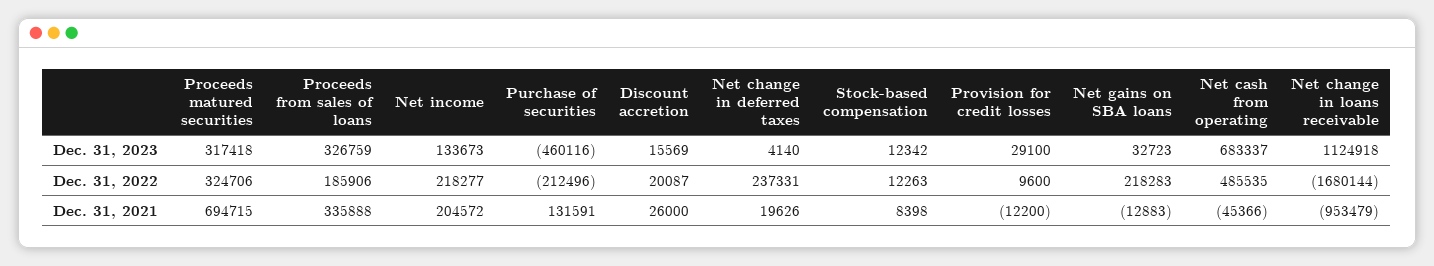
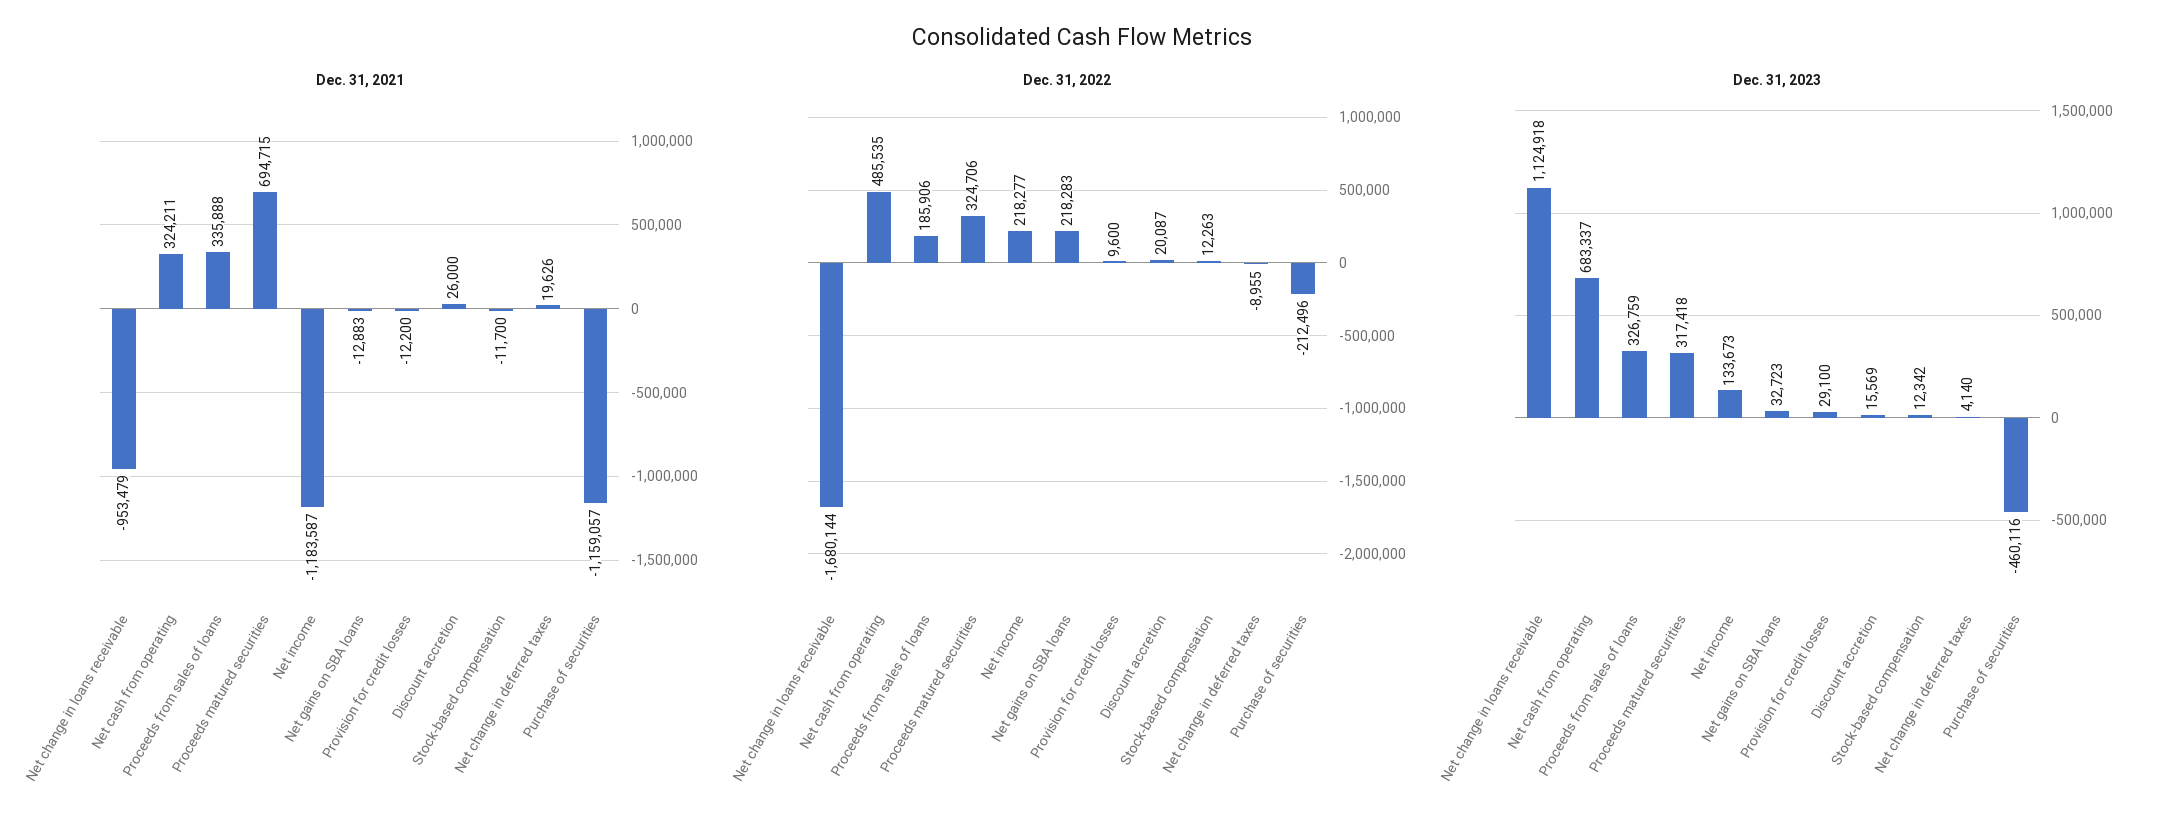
  {
    "Dec. 31, 2023": {
      "Proceeds matured securities": 317418,
      "Proceeds from sales of loans": 326759,
      "Net income": 133673,
      "Purchase of securities": -460116,
      "Discount accretion": 15569,
      "Net change in deferred taxes": 4140,
      "Stock-based compensation": 12342,
      "Provision for credit losses": 29100,
      "Net gains on SBA loans": 32723,
      "Net cash from operating": 683337,
      "Net change in loans receivable": 1124918
    },
    "Dec. 31, 2022": {
      "Proceeds matured securities": 324706,
      "Proceeds from sales of loans": 185906,
      "Net income": 218277,
      "Purchase of securities": -212496,
      "Discount accretion": 20087,
-     "Net change in deferred taxes": 237331,
+     "Net change in deferred taxes": -8955,
      "Stock-based compensation": 12263,
      "Provision for credit losses": 9600,
      "Net gains on SBA loans": 218283,
      "Net cash from operating": 485535,
      "Net change in loans receivable": -1680144
    },
    "Dec. 31, 2021": {
      "Proceeds matured securities": 694715,
      "Proceeds from sales of loans": 335888,
-     "Net income": 204572,
+     "Net income": -1183587,
-     "Purchase of securities": 131591,
+     "Purchase of securities": -1159057,
      "Discount accretion": 26000,
      "Net change in deferred taxes": 19626,
-     "Stock-based compensation": 8398,
+     "Stock-based compensation": -11700,
      "Provision for credit losses": -12200,
      "Net gains on SBA loans": -12883,
-     "Net cash from operating": -45366,
+     "Net cash from operating": 324211,
      "Net change in loans receivable": -953479
    }
  }

